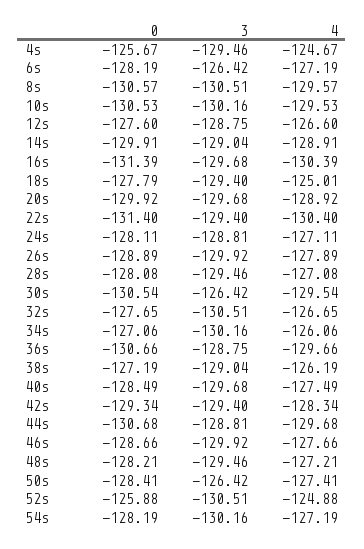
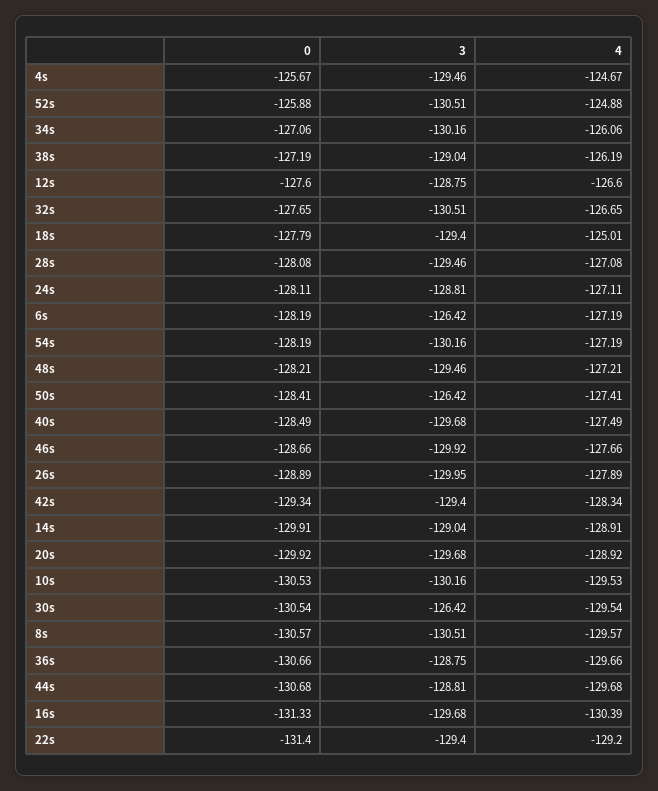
  {
    "0": {
      "4s": -125.67,
      "6s": -128.19,
      "8s": -130.57,
      "10s": -130.53,
      "12s": -127.6,
      "14s": -129.91,
-     "16s": -131.39,
+     "16s": -131.33,
      "18s": -127.79,
      "20s": -129.92,
      "22s": -131.4,
      "24s": -128.11,
      "26s": -128.89,
      "28s": -128.08,
      "30s": -130.54,
      "32s": -127.65,
      "34s": -127.06,
      "36s": -130.66,
      "38s": -127.19,
      "40s": -128.49,
      "42s": -129.34,
      "44s": -130.68,
      "46s": -128.66,
      "48s": -128.21,
      "50s": -128.41,
      "52s": -125.88,
      "54s": -128.19
    },
    "3": {
      "4s": -129.46,
      "6s": -126.42,
      "8s": -130.51,
      "10s": -130.16,
      "12s": -128.75,
      "14s": -129.04,
      "16s": -129.68,
      "18s": -129.4,
      "20s": -129.68,
      "22s": -129.4,
      "24s": -128.81,
-     "26s": -129.92,
+     "26s": -129.95,
      "28s": -129.46,
      "30s": -126.42,
      "32s": -130.51,
      "34s": -130.16,
      "36s": -128.75,
      "38s": -129.04,
      "40s": -129.68,
      "42s": -129.4,
      "44s": -128.81,
      "46s": -129.92,
      "48s": -129.46,
      "50s": -126.42,
      "52s": -130.51,
      "54s": -130.16
    },
    "4": {
      "4s": -124.67,
      "6s": -127.19,
      "8s": -129.57,
      "10s": -129.53,
      "12s": -126.6,
      "14s": -128.91,
      "16s": -130.39,
      "18s": -125.01,
      "20s": -128.92,
-     "22s": -130.4,
+     "22s": -129.2,
      "24s": -127.11,
      "26s": -127.89,
      "28s": -127.08,
      "30s": -129.54,
      "32s": -126.65,
      "34s": -126.06,
      "36s": -129.66,
      "38s": -126.19,
      "40s": -127.49,
      "42s": -128.34,
      "44s": -129.68,
      "46s": -127.66,
      "48s": -127.21,
      "50s": -127.41,
      "52s": -124.88,
      "54s": -127.19
    }
  }

